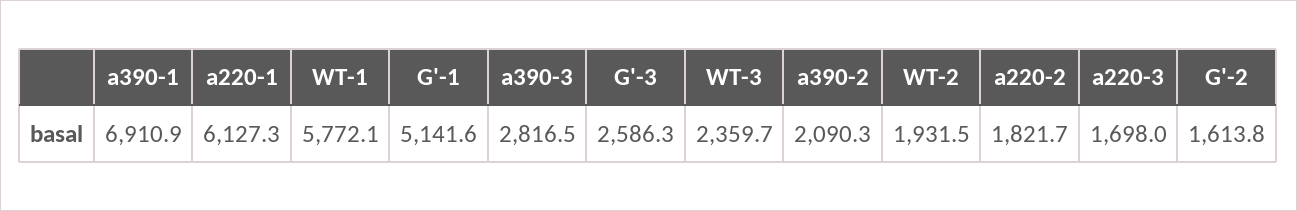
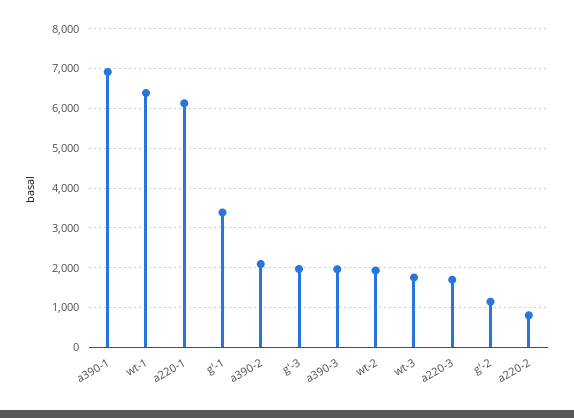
  {
    "a390-1": 6910.9,
    "a220-1": 6127.3,
-   "WT-1": 5772.1,
+   "WT-1": 6400,
-   "G'-1": 5141.6,
+   "G'-1": 3400,
-   "a390-3": 2816.5,
+   "a390-3": 2000,
-   "G'-3": 2586.3,
+   "G'-3": 2000,
-   "WT-3": 2359.7,
+   "WT-3": 1800,
    "a390-2": 2090.3,
    "WT-2": 1931.5,
-   "a220-2": 1821.7,
+   "a220-2": 800,
    "a220-3": 1698,
-   "G'-2": 1613.8
+   "G'-2": 1200
  }

